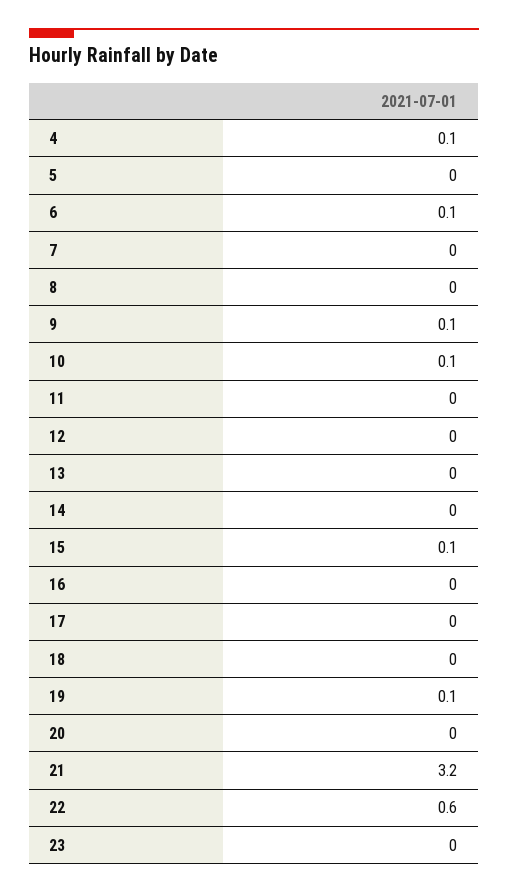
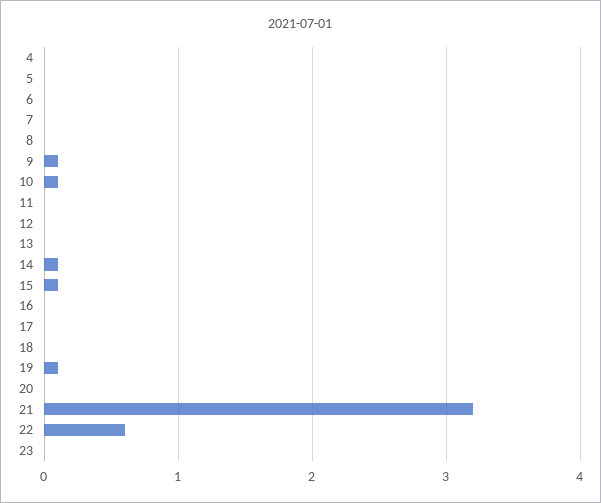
  {
-   "4": 0.1,
+   "4": 0,
    "5": 0,
-   "6": 0.1,
+   "6": 0,
    "7": 0,
    "8": 0,
    "9": 0.1,
    "10": 0.1,
    "11": 0,
    "12": 0,
    "13": 0,
-   "14": 0,
+   "14": 0.1,
    "15": 0.1,
    "16": 0,
    "17": 0,
    "18": 0,
    "19": 0.1,
    "20": 0,
    "21": 3.2,
    "22": 0.6,
    "23": 0
  }

